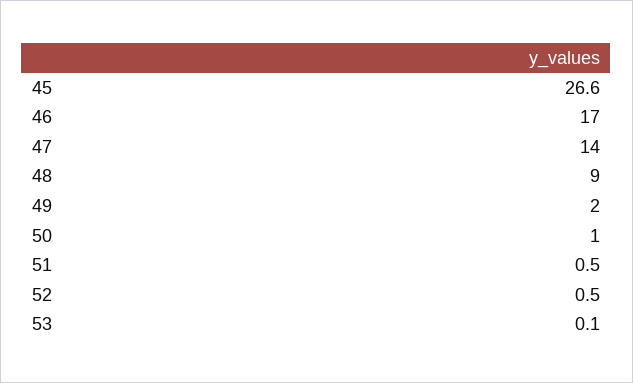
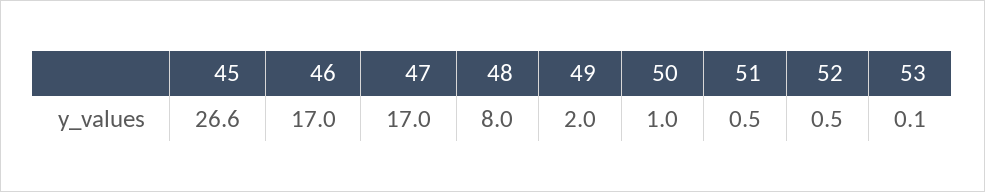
  {
    "45": 26.6,
    "46": 17,
-   "47": 14,
+   "47": 17,
-   "48": 9,
+   "48": 8,
    "49": 2,
    "50": 1,
    "51": 0.5,
    "52": 0.5,
    "53": 0.1
  }

